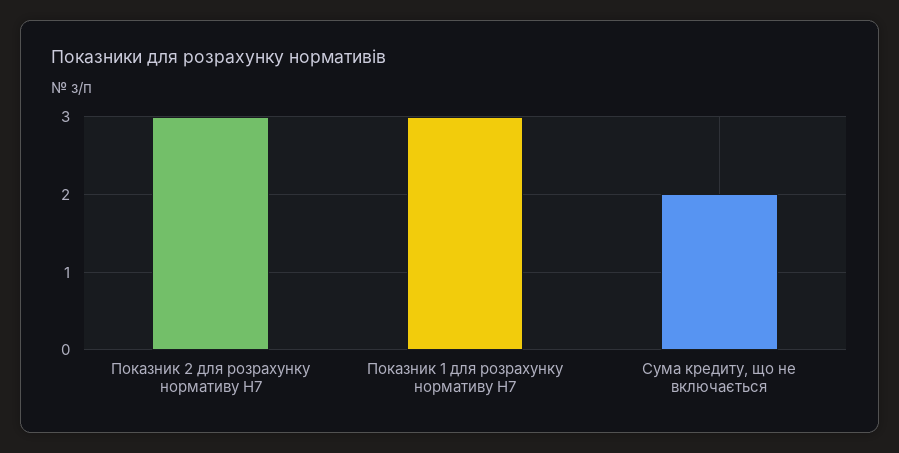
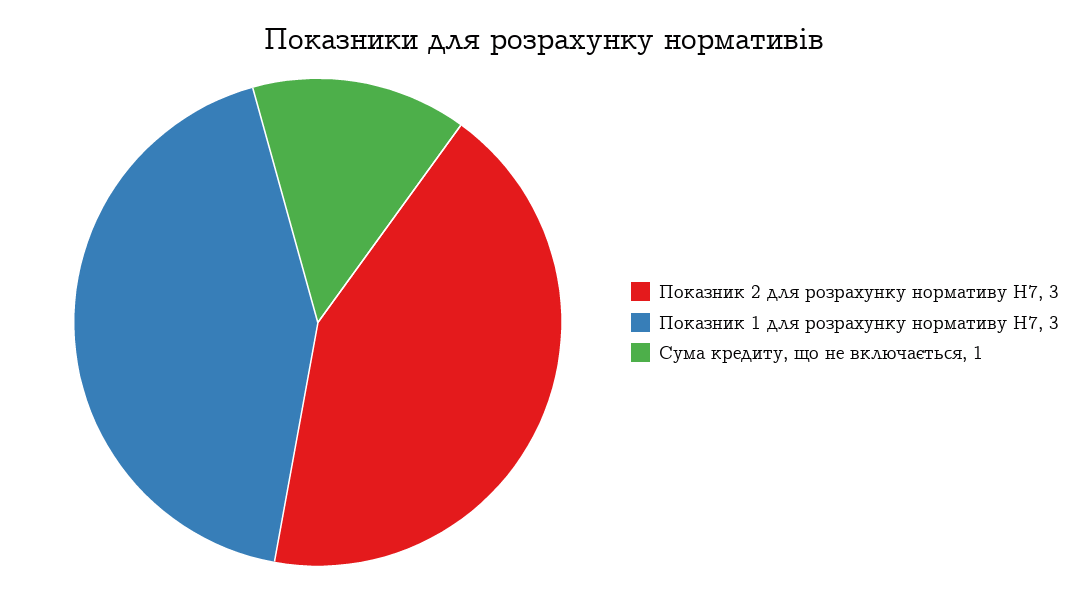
  {
    "Показник 2 для розрахунку нормативу Н7": 3,
    "Показник 1 для розрахунку нормативу Н7": 3,
-   "Сума кредиту, що не включається": 2
+   "Сума кредиту, що не включається": 1
  }

